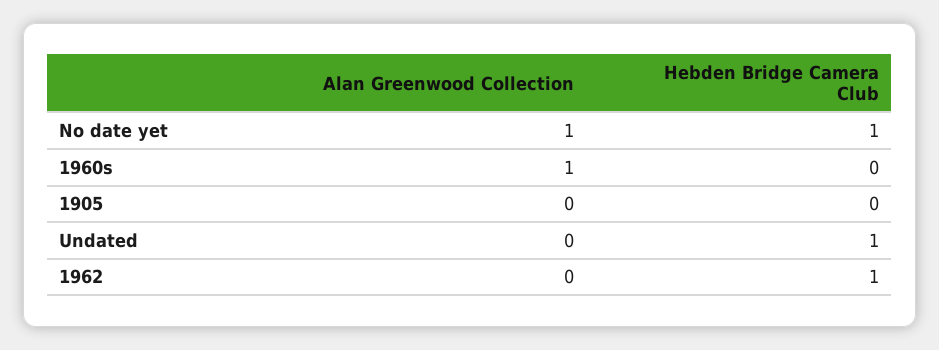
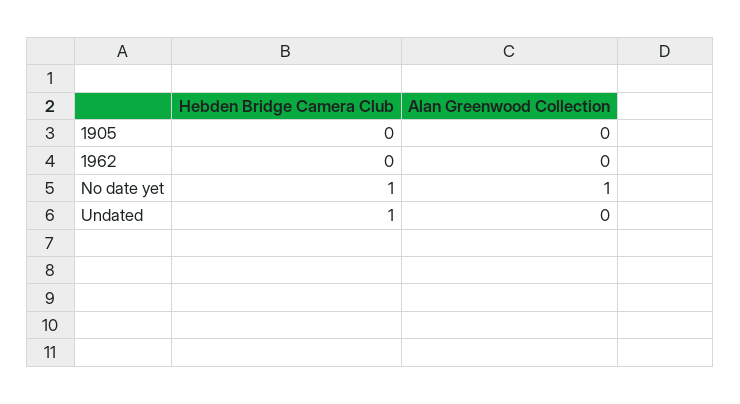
  {
    "Alan Greenwood Collection": {
      "No date yet": 1,
-     "1960s": 1,
      "1905": 0,
      "Undated": 0,
      "1962": 0
    },
    "Hebden Bridge Camera Club": {
      "No date yet": 1,
-     "1960s": 0,
      "1905": 0,
      "Undated": 1,
-     "1962": 1
+     "1962": 0
    }
  }

